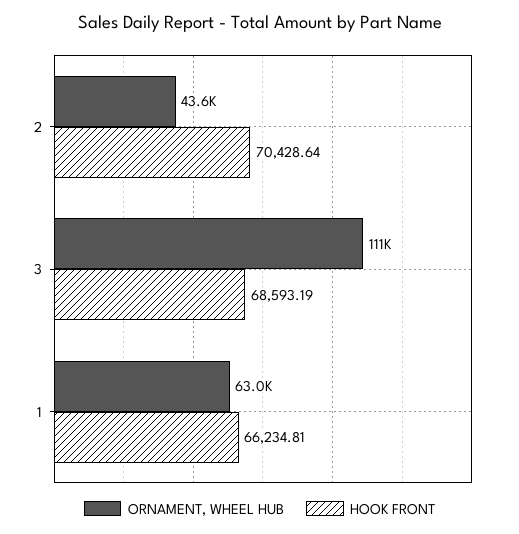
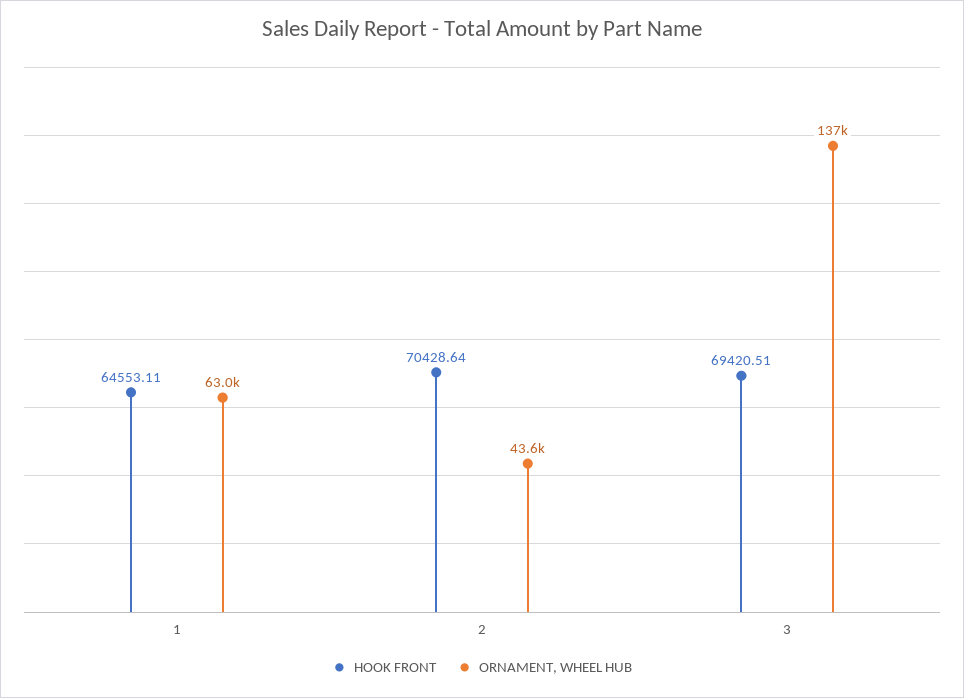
  {
    "ORNAMENT, WHEEL HUB": {
      "2": 43600,
-     "3": 111000,
+     "3": 137000,
      "1": 63000
    },
    "HOOK FRONT": {
      "2": 70428.64,
-     "3": 68593.19,
+     "3": 69420.51,
-     "1": 66234.81
+     "1": 64553.11
    }
  }

